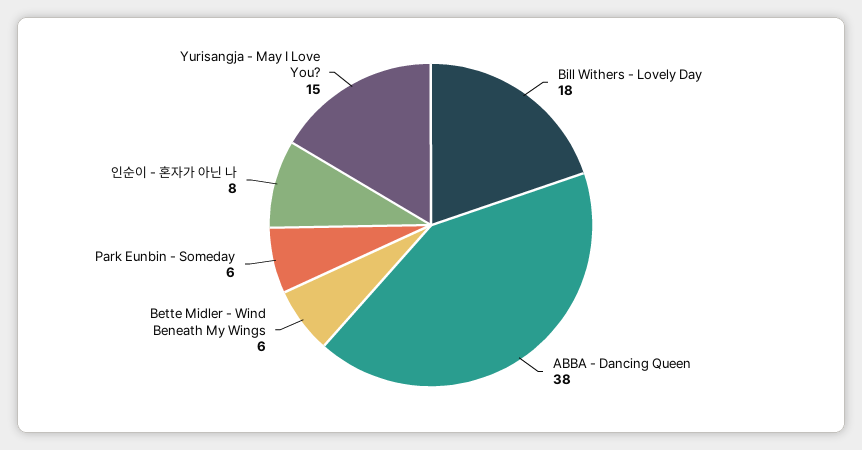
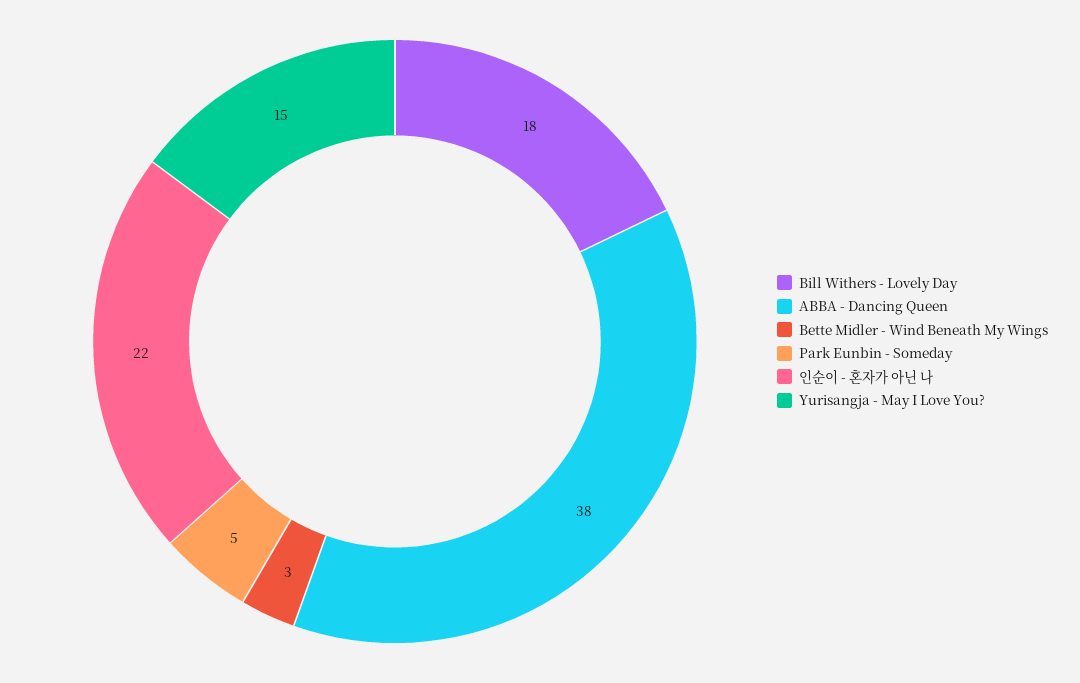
  {
    "Bill Withers - Lovely Day": 18,
    "ABBA - Dancing Queen": 38,
-   "Bette Midler - Wind Beneath My Wings": 6,
+   "Bette Midler - Wind Beneath My Wings": 3,
-   "Park Eunbin - Someday": 6,
+   "Park Eunbin - Someday": 5,
-   "인순이 - 혼자가 아닌 나": 8,
+   "인순이 - 혼자가 아닌 나": 22,
    "Yurisangja - May I Love You?": 15
  }

